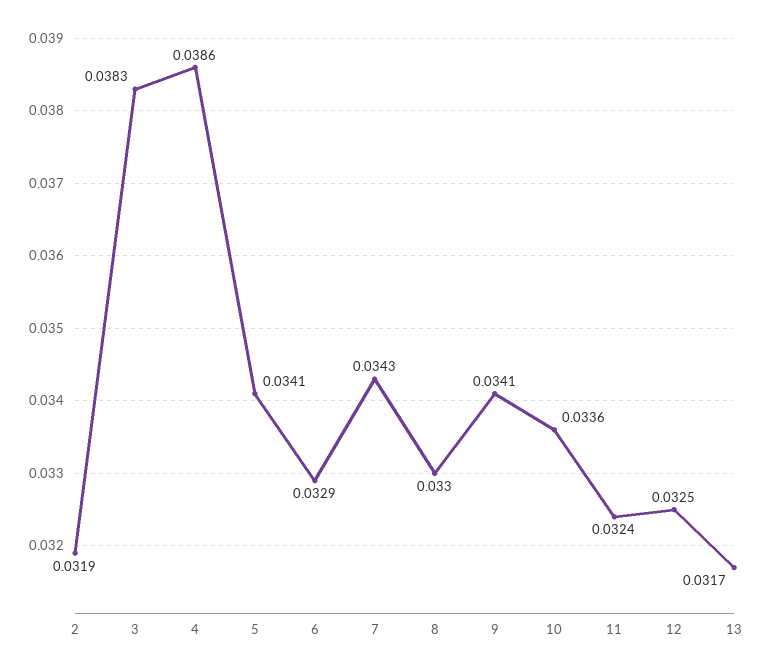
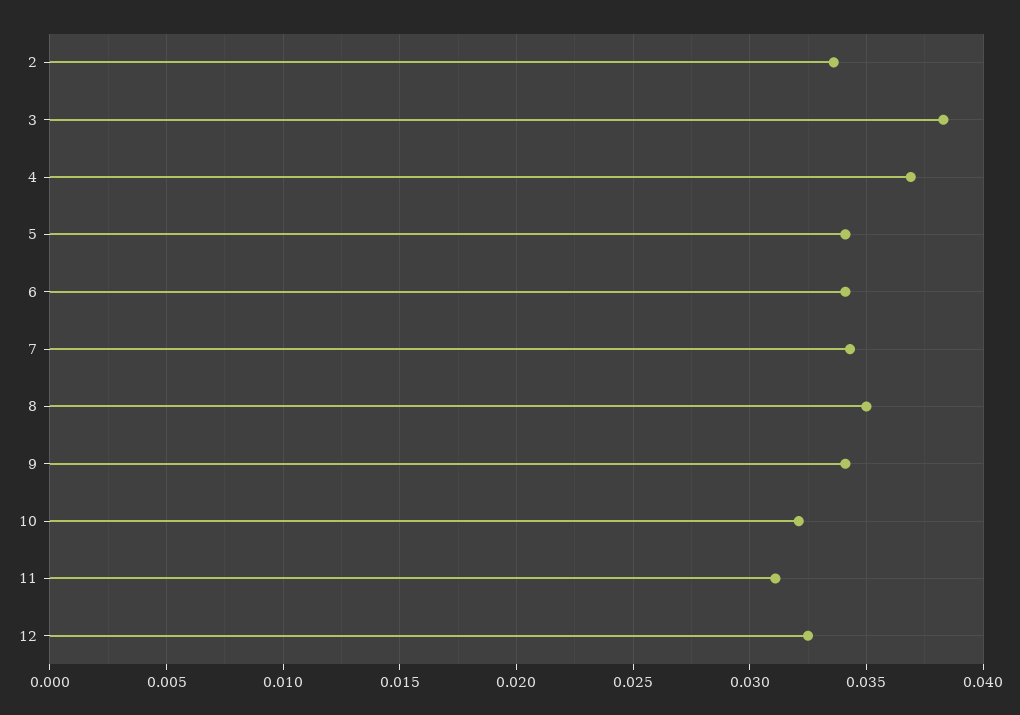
  {
-   "2": 0.0319,
+   "2": 0.0335,
    "3": 0.0383,
-   "4": 0.0386,
+   "4": 0.037,
    "5": 0.0341,
-   "6": 0.0329,
+   "6": 0.034,
    "7": 0.0343,
-   "8": 0.033,
+   "8": 0.035,
    "9": 0.0341,
-   "10": 0.0336,
+   "10": 0.032,
-   "11": 0.0324,
+   "11": 0.031,
-   "12": 0.0325,
+   "12": 0.0325
-   "13": 0.0317
  }

